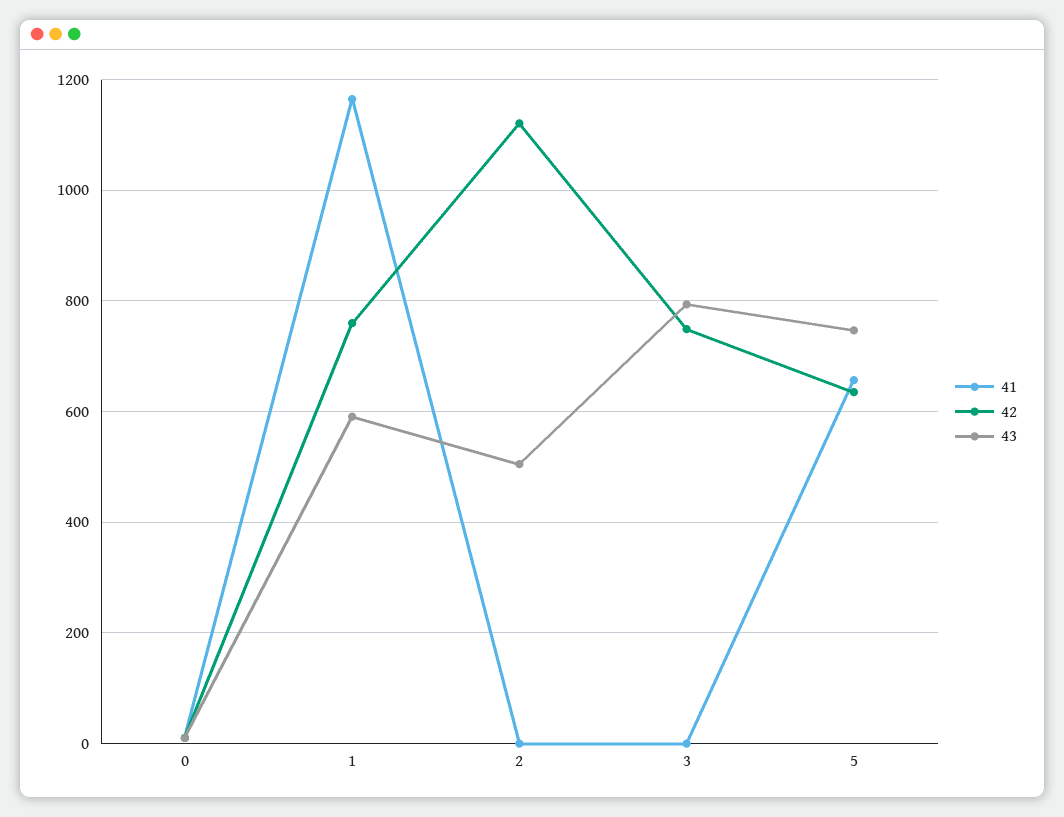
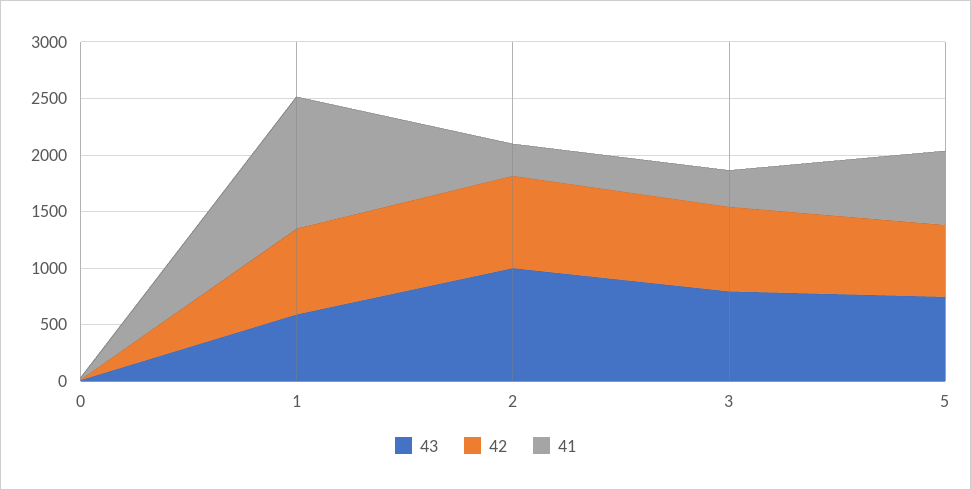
  {
    "41": {
      "0": 20,
      "1": 1160,
-     "2": 0,
+     "2": 300,
-     "3": 0,
+     "3": 300,
      "5": 660
    },
    "42": {
      "0": 20,
      "1": 760,
-     "2": 1120,
+     "2": 800,
      "3": 740,
      "5": 640
    },
    "43": {
      "0": 20,
      "1": 600,
-     "2": 500,
+     "2": 1000,
      "3": 800,
      "5": 740
    }
  }

